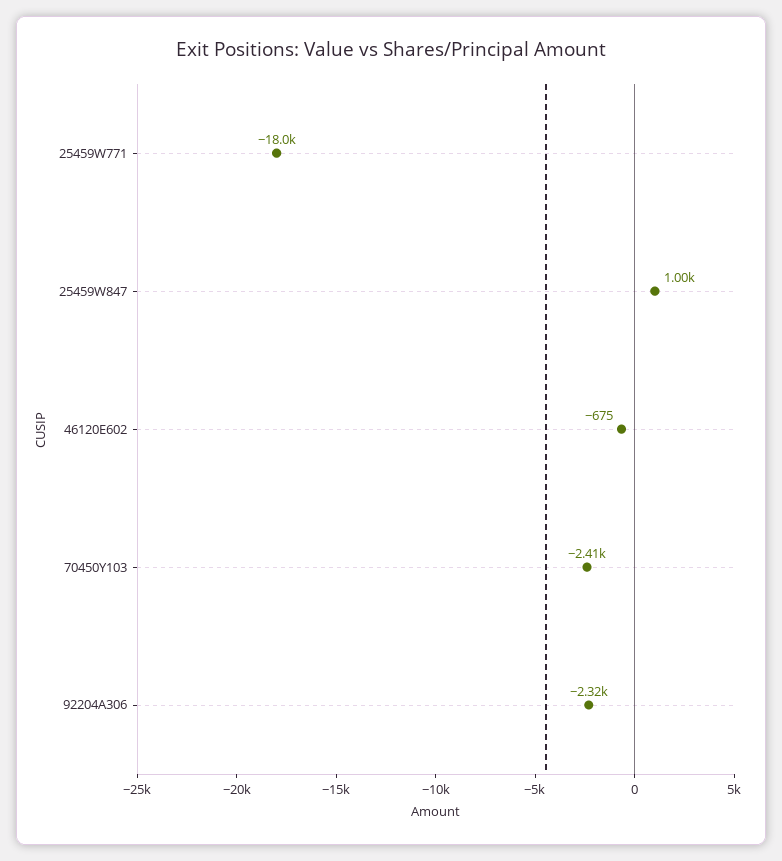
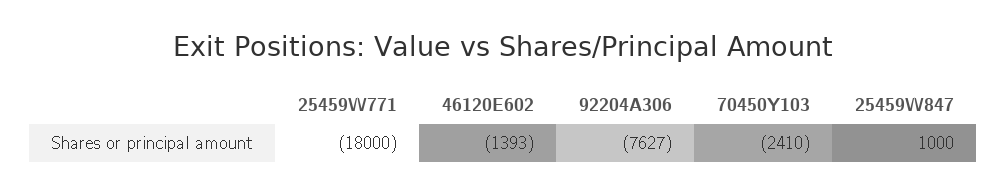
  {
    "25459W771": -18000,
    "25459W847": 1000,
-   "46120E602": -675,
+   "46120E602": -1393,
    "70450Y103": -2410,
-   "92204A306": -2320
+   "92204A306": -7627
  }

